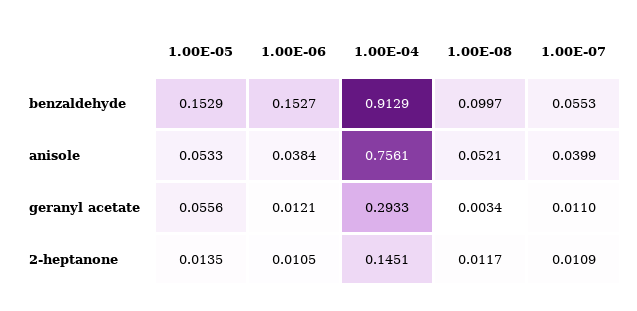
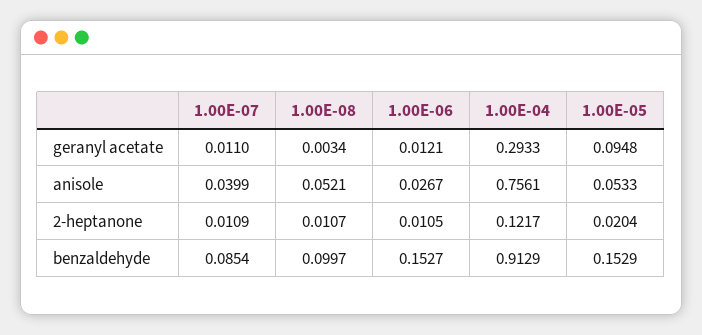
  {
    "1.00E-05": {
      "benzaldehyde": 0.1529,
      "anisole": 0.0533,
-     "geranyl acetate": 0.0556,
+     "geranyl acetate": 0.0948,
-     "2-heptanone": 0.0135
+     "2-heptanone": 0.0204
    },
    "1.00E-06": {
      "benzaldehyde": 0.1527,
-     "anisole": 0.0384,
+     "anisole": 0.0267,
      "geranyl acetate": 0.0121,
      "2-heptanone": 0.0105
    },
    "1.00E-04": {
      "benzaldehyde": 0.9129,
      "anisole": 0.7561,
      "geranyl acetate": 0.2933,
-     "2-heptanone": 0.1451
+     "2-heptanone": 0.1217
    },
    "1.00E-08": {
      "benzaldehyde": 0.0997,
      "anisole": 0.0521,
      "geranyl acetate": 0.0034,
-     "2-heptanone": 0.0117
+     "2-heptanone": 0.0107
    },
    "1.00E-07": {
-     "benzaldehyde": 0.0553,
+     "benzaldehyde": 0.0854,
      "anisole": 0.0399,
      "geranyl acetate": 0.011,
      "2-heptanone": 0.0109
    }
  }

